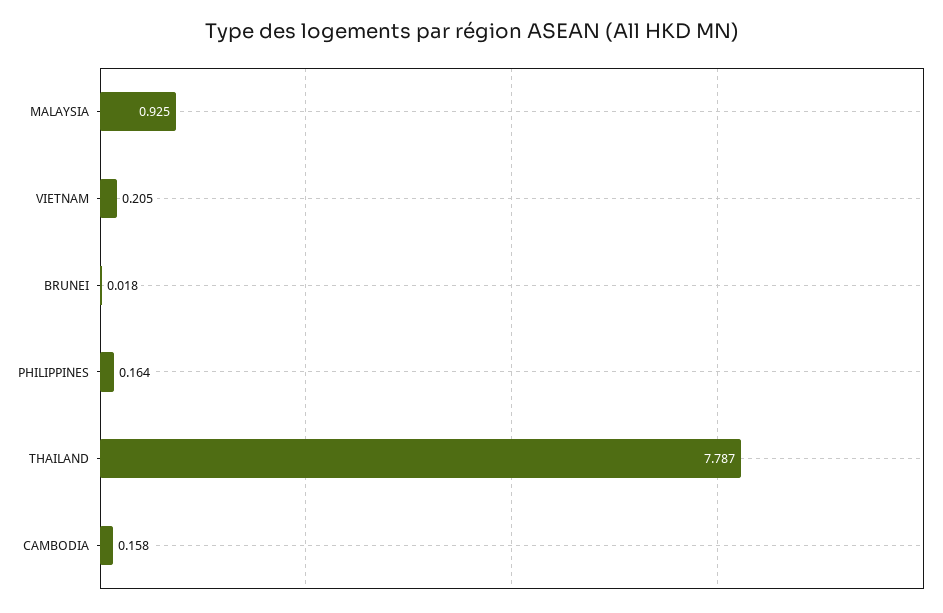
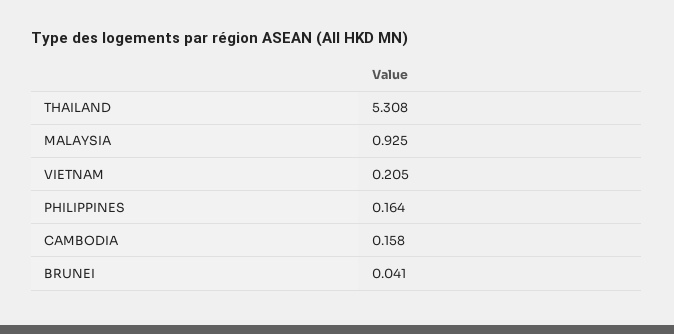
  {
    "MALAYSIA": 0.925,
    "VIETNAM": 0.205,
-   "BRUNEI": 0.018,
+   "BRUNEI": 0.041,
    "PHILIPPINES": 0.164,
-   "THAILAND": 7.787,
+   "THAILAND": 5.308,
    "CAMBODIA": 0.158
  }

